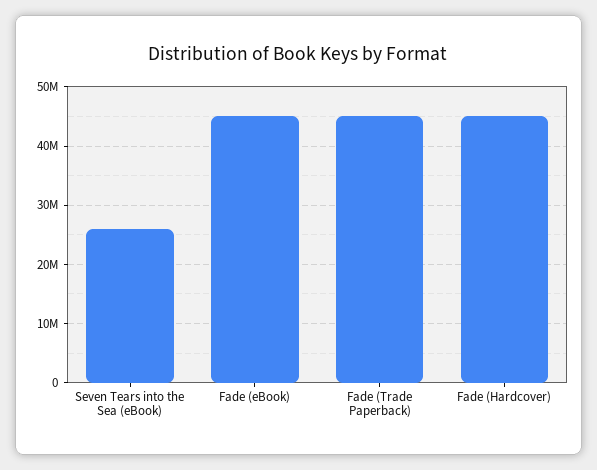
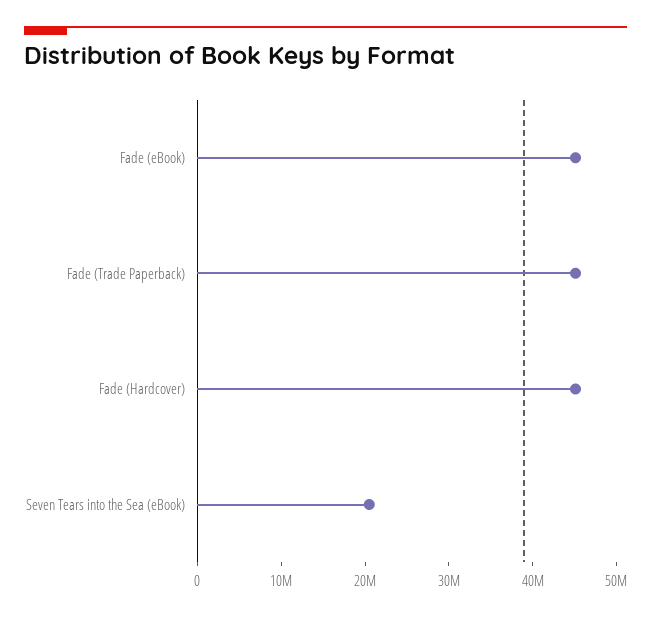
  {
-   "Seven Tears into the Sea (eBook)": 26000000,
+   "Seven Tears into the Sea (eBook)": 20000000,
    "Fade (eBook)": 46000000,
    "Fade (Trade Paperback)": 46000000,
    "Fade (Hardcover)": 46000000
  }

